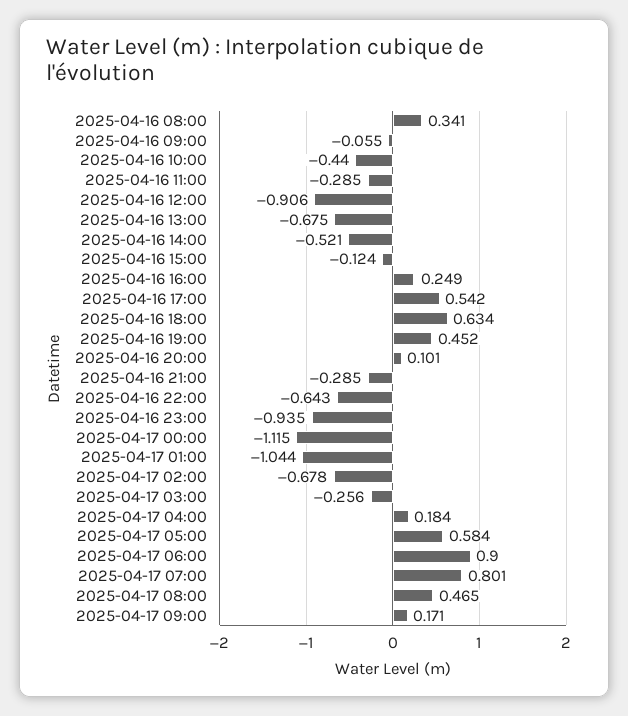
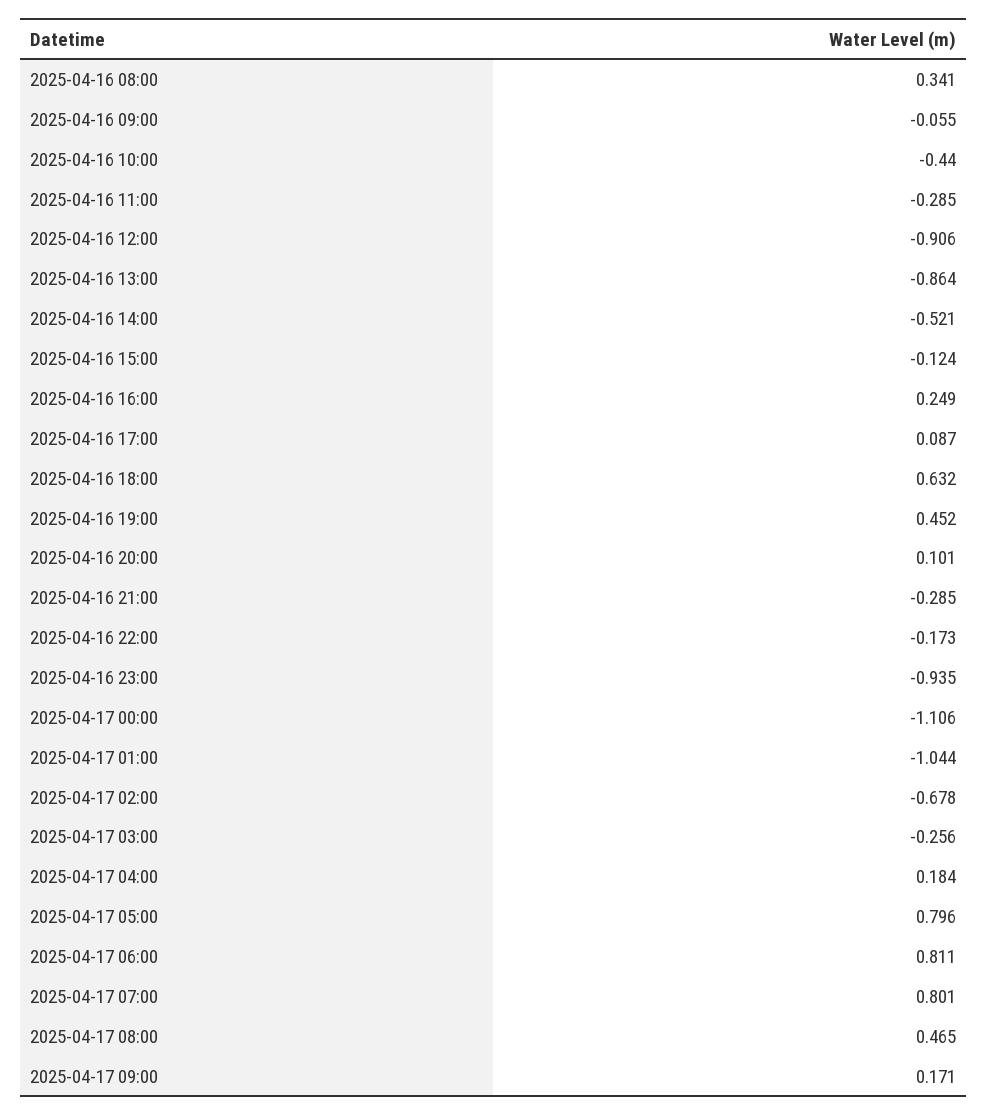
  {
    "2025-04-16 08:00": 0.341,
    "2025-04-16 09:00": -0.055,
    "2025-04-16 10:00": -0.44,
    "2025-04-16 11:00": -0.285,
    "2025-04-16 12:00": -0.906,
-   "2025-04-16 13:00": -0.675,
+   "2025-04-16 13:00": -0.864,
    "2025-04-16 14:00": -0.521,
    "2025-04-16 15:00": -0.124,
    "2025-04-16 16:00": 0.249,
-   "2025-04-16 17:00": 0.542,
+   "2025-04-16 17:00": 0.087,
-   "2025-04-16 18:00": 0.634,
+   "2025-04-16 18:00": 0.632,
    "2025-04-16 19:00": 0.452,
    "2025-04-16 20:00": 0.101,
    "2025-04-16 21:00": -0.285,
-   "2025-04-16 22:00": -0.643,
+   "2025-04-16 22:00": -0.173,
    "2025-04-16 23:00": -0.935,
-   "2025-04-17 00:00": -1.115,
+   "2025-04-17 00:00": -1.106,
    "2025-04-17 01:00": -1.044,
    "2025-04-17 02:00": -0.678,
    "2025-04-17 03:00": -0.256,
    "2025-04-17 04:00": 0.184,
-   "2025-04-17 05:00": 0.584,
+   "2025-04-17 05:00": 0.796,
-   "2025-04-17 06:00": 0.9,
+   "2025-04-17 06:00": 0.811,
    "2025-04-17 07:00": 0.801,
    "2025-04-17 08:00": 0.465,
    "2025-04-17 09:00": 0.171
  }

